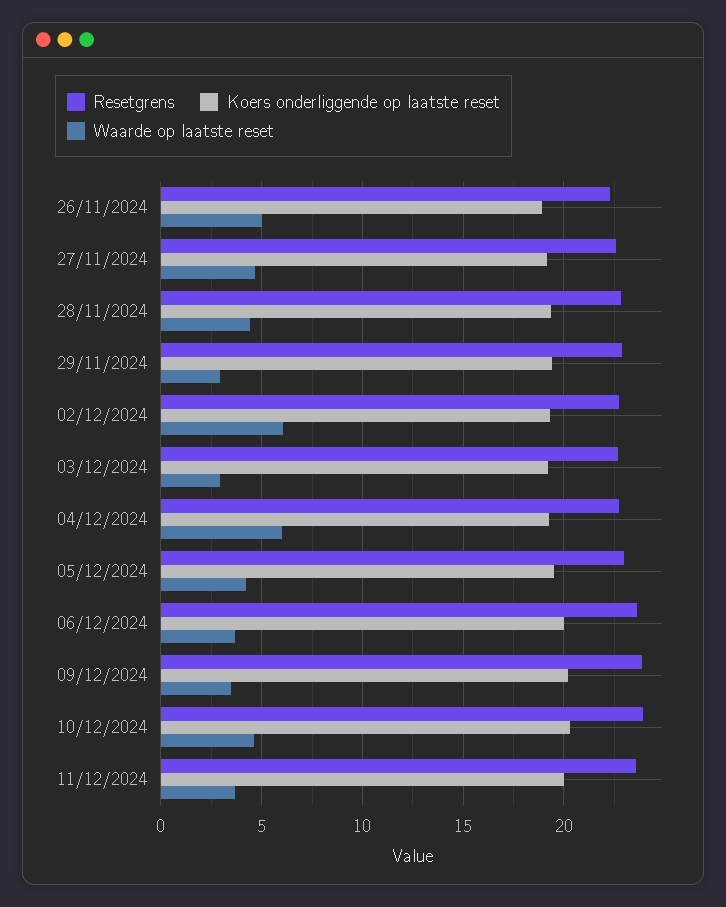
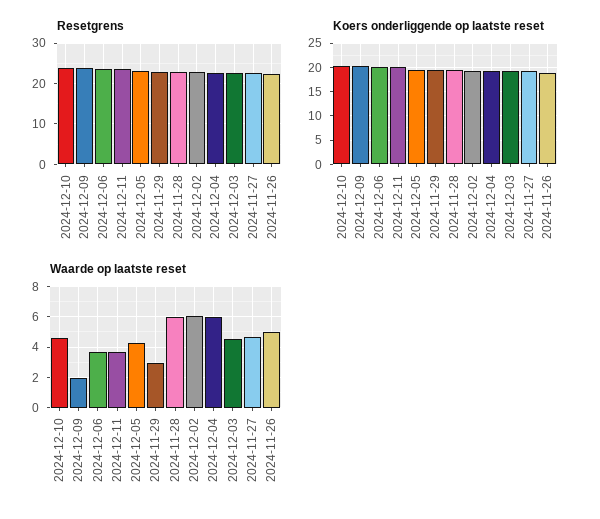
  {
    "Resetgrens": {
      "26/11/2024": 22.5,
      "27/11/2024": 22.5,
      "28/11/2024": 23,
      "29/11/2024": 23,
      "02/12/2024": 23,
      "03/12/2024": 22.5,
      "04/12/2024": 22.5,
      "05/12/2024": 23,
      "06/12/2024": 23.5,
      "09/12/2024": 24,
      "10/12/2024": 24,
      "11/12/2024": 23.5
    },
    "Koers onderliggende op laatste reset": {
      "26/11/2024": 19,
      "27/11/2024": 19,
      "28/11/2024": 19.5,
      "29/11/2024": 19.5,
      "02/12/2024": 19.5,
      "03/12/2024": 19,
      "04/12/2024": 19.5,
      "05/12/2024": 19.5,
      "06/12/2024": 20,
      "09/12/2024": 20,
      "10/12/2024": 20.5,
      "11/12/2024": 20
    },
    "Waarde op laatste reset": {
      "26/11/2024": 5,
      "27/11/2024": 4.5,
-     "28/11/2024": 4.5,
+     "28/11/2024": 6,
      "29/11/2024": 3,
      "02/12/2024": 6,
-     "03/12/2024": 3,
+     "03/12/2024": 4.5,
      "04/12/2024": 6,
      "05/12/2024": 4,
      "06/12/2024": 3.5,
-     "09/12/2024": 3.5,
+     "09/12/2024": 2,
      "10/12/2024": 4.5,
      "11/12/2024": 3.5
    }
  }

